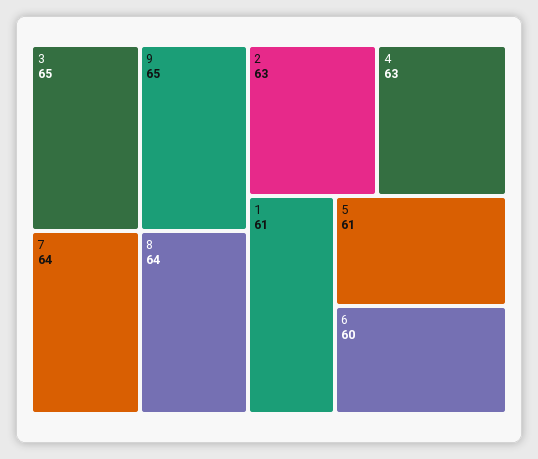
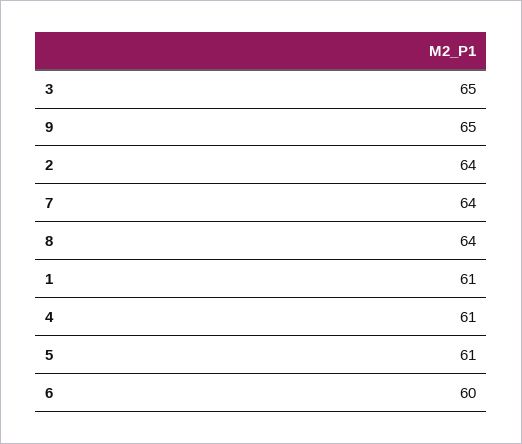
  {
    "3": 65,
    "9": 65,
    "7": 64,
    "8": 64,
-   "2": 63,
+   "2": 64,
-   "4": 63,
+   "4": 61,
    "1": 61,
    "5": 61,
    "6": 60
  }

